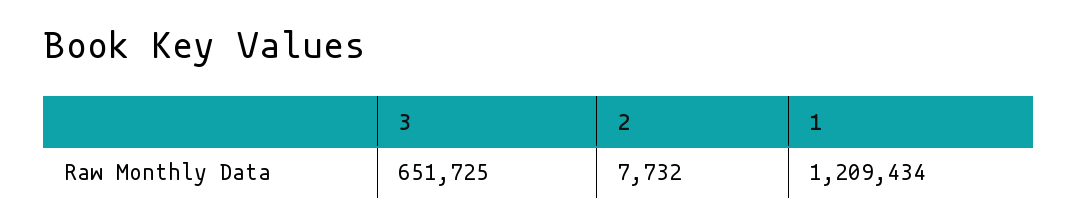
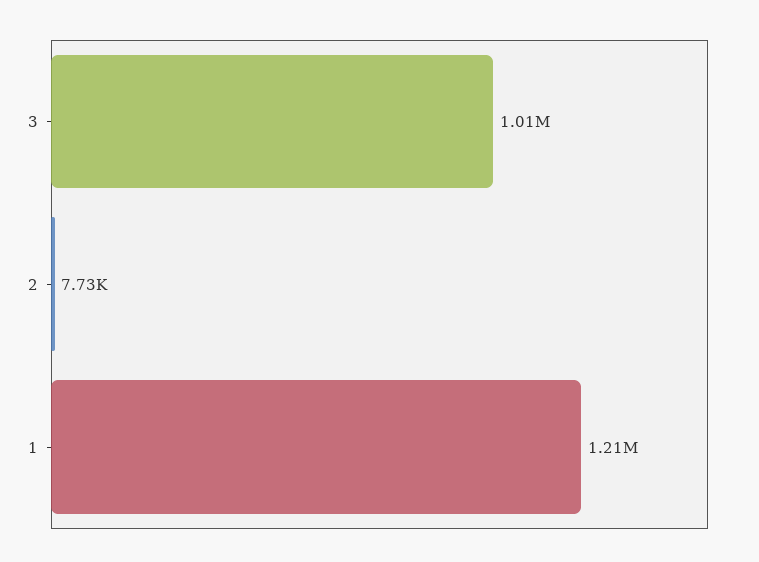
  {
-   "3": 651725,
+   "3": 1010000,
    "2": 7732,
    "1": 1209434
  }

